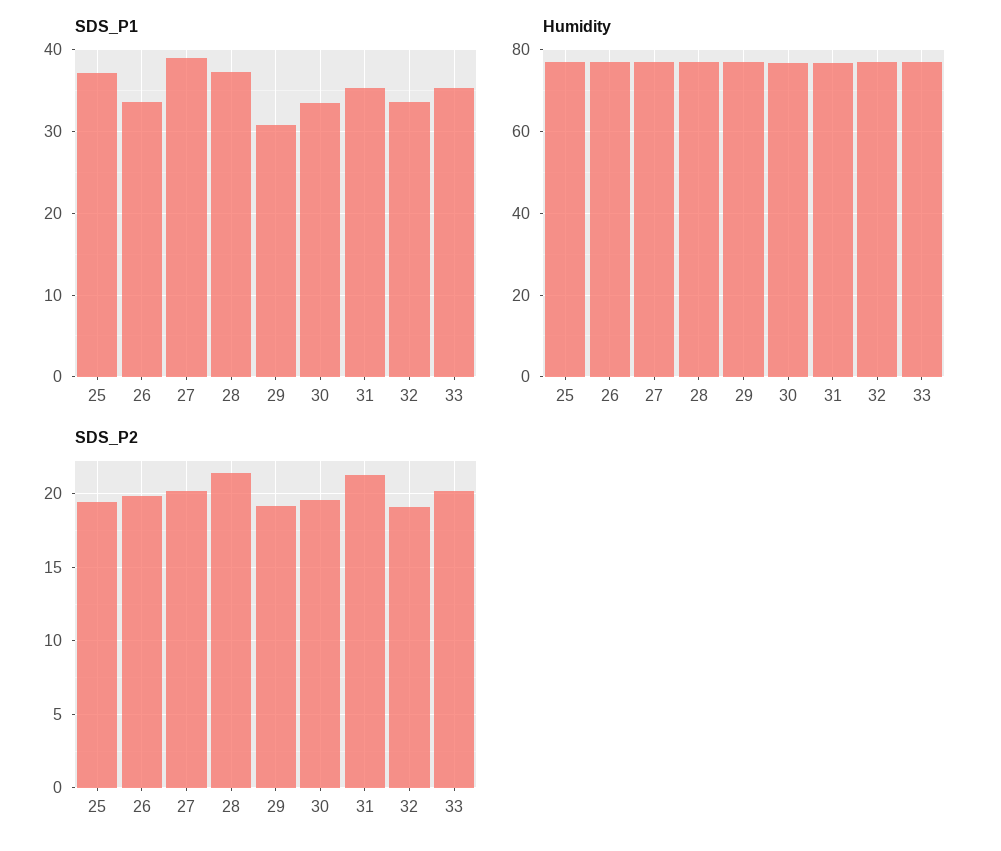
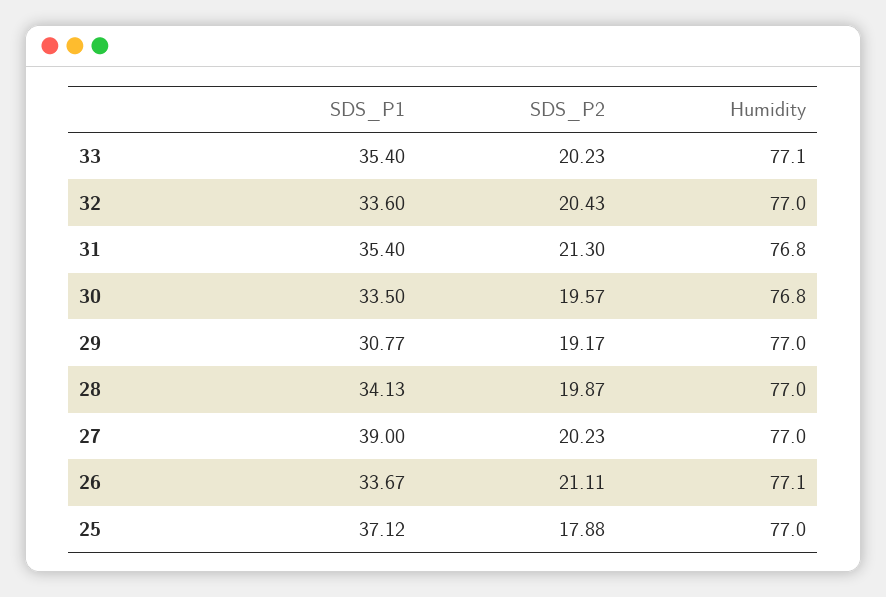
  {
    "SDS_P1": {
      "25": 37.12,
      "26": 33.67,
      "27": 39,
-     "28": 37,
+     "28": 34.13,
      "29": 30.77,
      "30": 33.5,
      "31": 35.4,
      "32": 33.6,
      "33": 35.4
    },
    "Humidity": {
      "25": 77,
      "26": 77.1,
      "27": 77,
      "28": 77,
      "29": 77,
      "30": 76.8,
      "31": 76.8,
      "32": 77,
      "33": 77.1
    },
    "SDS_P2": {
-     "25": 19.5,
+     "25": 17.88,
-     "26": 20,
+     "26": 21.11,
      "27": 20.23,
-     "28": 21.5,
+     "28": 19.87,
      "29": 19.17,
      "30": 19.57,
      "31": 21.3,
-     "32": 19,
+     "32": 20.43,
      "33": 20.23
    }
  }

